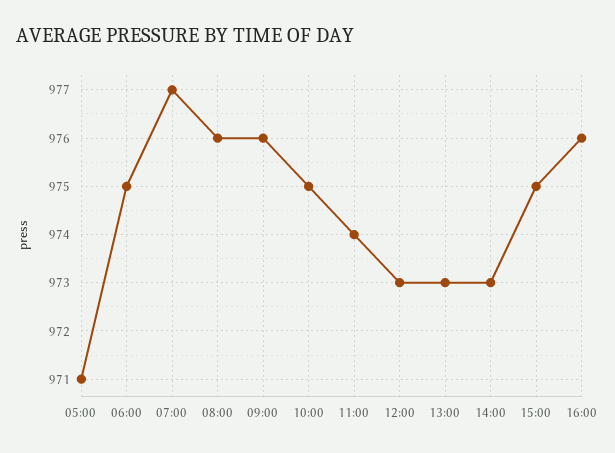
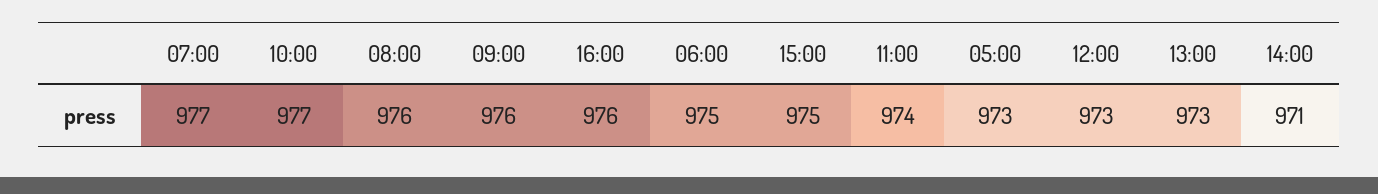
  {
-   "05:00": 971,
+   "05:00": 973,
    "06:00": 975,
    "07:00": 977,
    "08:00": 976,
    "09:00": 976,
-   "10:00": 975,
+   "10:00": 977,
    "11:00": 974,
    "12:00": 973,
    "13:00": 973,
-   "14:00": 973,
+   "14:00": 971,
    "15:00": 975,
    "16:00": 976
  }

